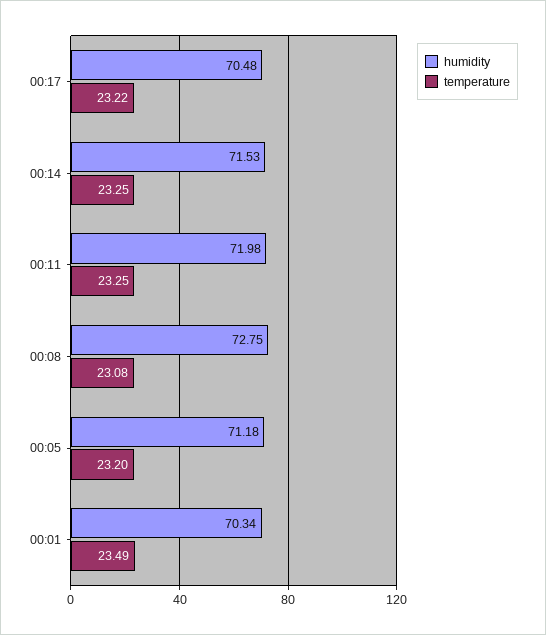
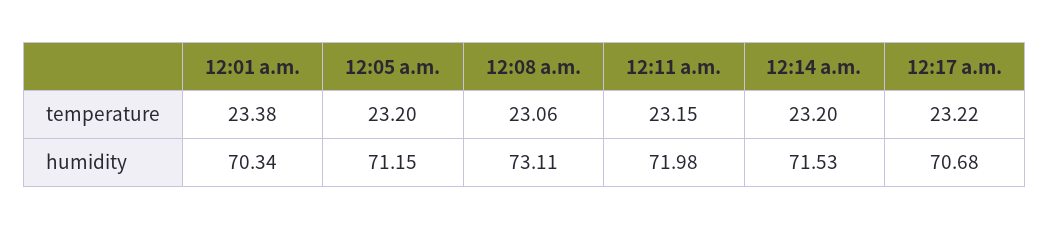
  {
    "humidity": {
-     "00:17": 70.48,
+     "00:17": 70.68,
      "00:14": 71.53,
      "00:11": 71.98,
-     "00:08": 72.75,
+     "00:08": 73.11,
-     "00:05": 71.18,
+     "00:05": 71.15,
      "00:01": 70.34
    },
    "temperature": {
      "00:17": 23.22,
-     "00:14": 23.25,
+     "00:14": 23.2,
-     "00:11": 23.25,
+     "00:11": 23.15,
-     "00:08": 23.08,
+     "00:08": 23.06,
      "00:05": 23.2,
-     "00:01": 23.49
+     "00:01": 23.38
    }
  }

